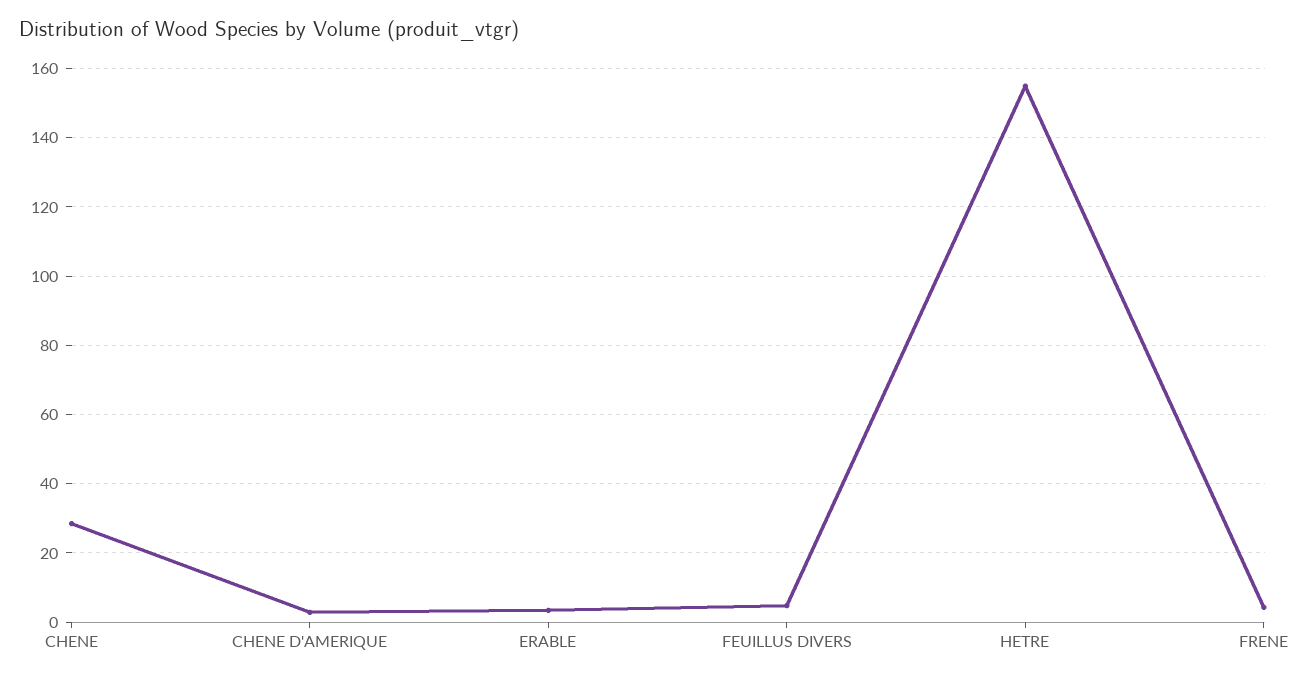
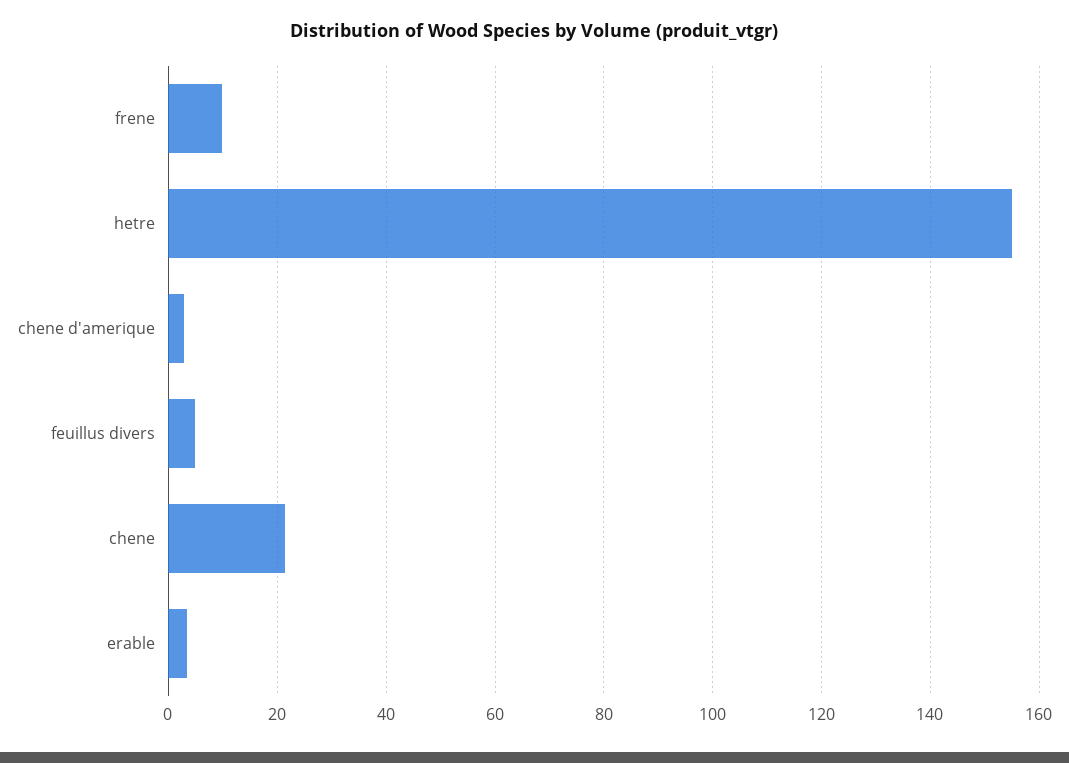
  {
-   "CHENE": 28,
+   "CHENE": 22,
    "CHENE D'AMERIQUE": 2,
    "ERABLE": 4,
    "FEUILLUS DIVERS": 4,
    "HETRE": 154,
-   "FRENE": 4
+   "FRENE": 10
  }

